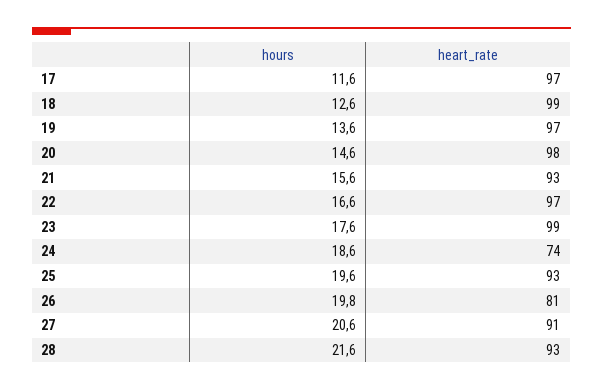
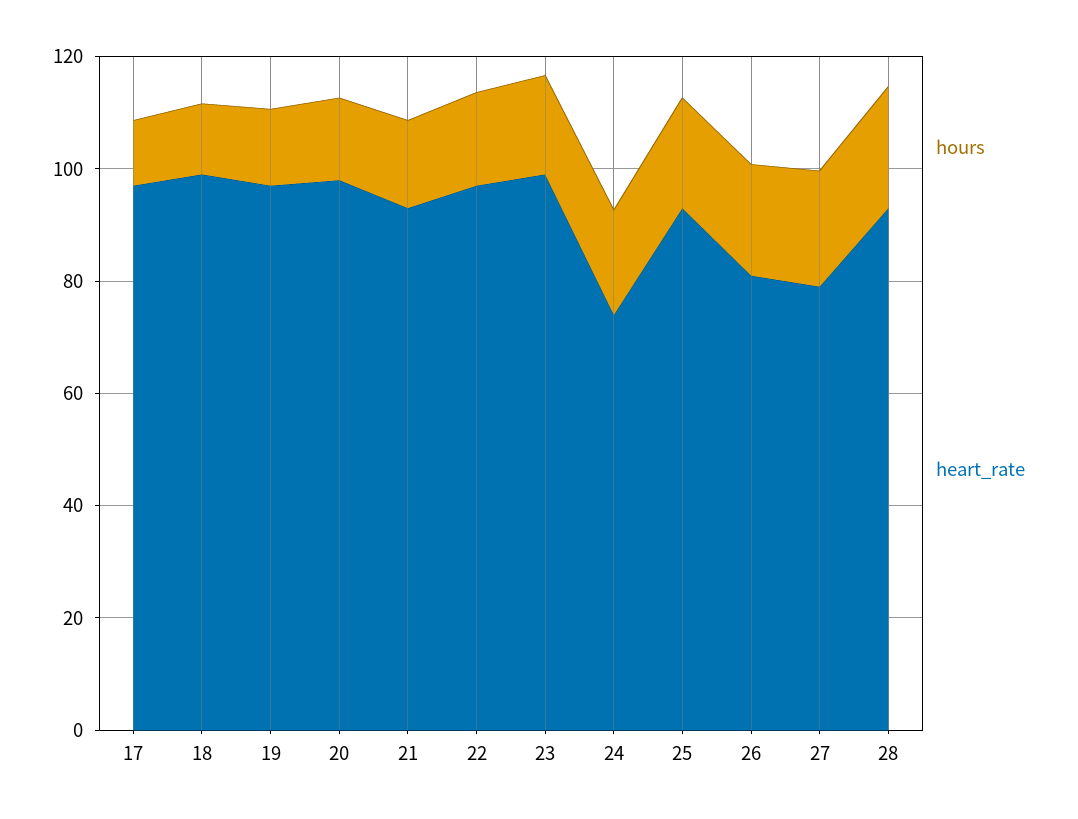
  {
    "hours": {
      "17": 11.6,
      "18": 12.6,
      "19": 13.6,
      "20": 14.6,
      "21": 15.6,
      "22": 16.6,
      "23": 17.6,
      "24": 18.6,
      "25": 19.6,
      "26": 19.8,
      "27": 20.6,
      "28": 21.6
    },
    "heart_rate": {
      "17": 97,
      "18": 99,
      "19": 97,
      "20": 98,
      "21": 93,
      "22": 97,
      "23": 99,
      "24": 74,
      "25": 93,
      "26": 81,
-     "27": 91,
+     "27": 80,
      "28": 93
    }
  }

